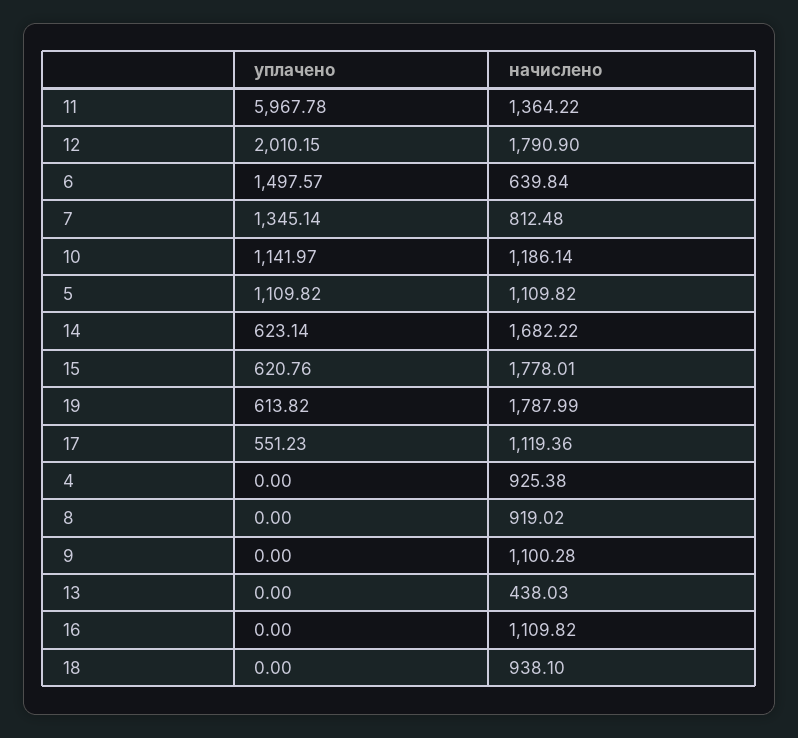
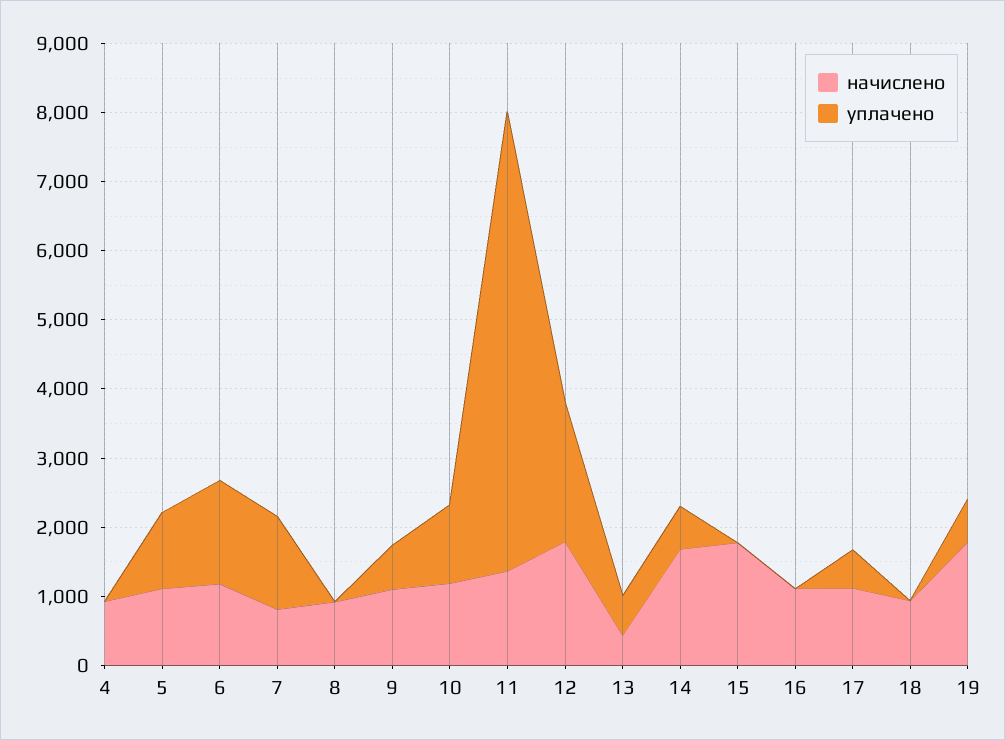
  {
    "уплачено": {
-     "11": 5967.78,
+     "11": 6600,
      "12": 2010.15,
      "6": 1497.57,
      "7": 1345.14,
      "10": 1141.97,
      "5": 1109.82,
      "14": 623.14,
-     "15": 620.76,
+     "15": 0,
      "19": 613.82,
      "17": 551.23,
      "4": 0,
      "8": 0,
-     "9": 0,
+     "9": 600,
-     "13": 0,
+     "13": 600,
      "16": 0,
      "18": 0
    },
    "начислено": {
      "11": 1364.22,
      "12": 1790.9,
-     "6": 639.84,
+     "6": 1200,
      "7": 812.48,
      "10": 1186.14,
      "5": 1109.82,
      "14": 1682.22,
      "15": 1778.01,
      "19": 1787.99,
      "17": 1119.36,
      "4": 925.38,
      "8": 919.02,
      "9": 1100.28,
      "13": 438.03,
      "16": 1109.82,
      "18": 938.1
    }
  }

